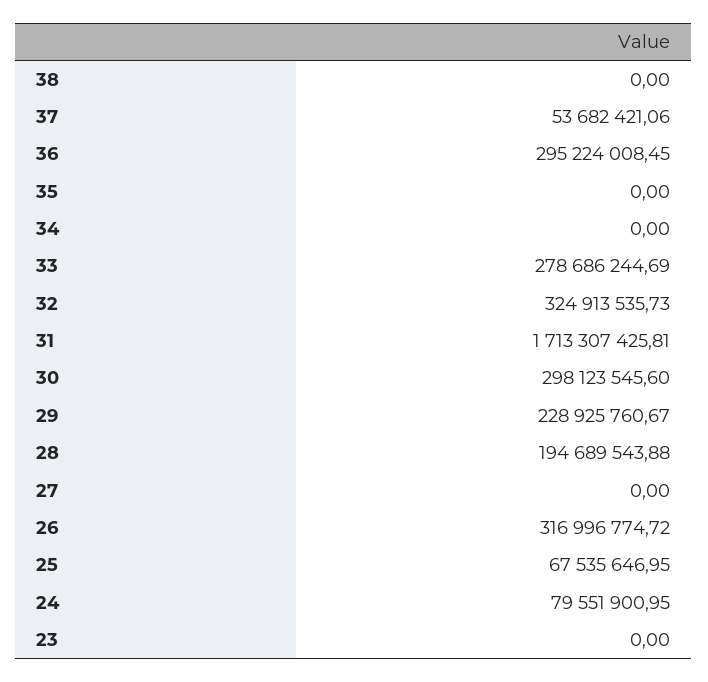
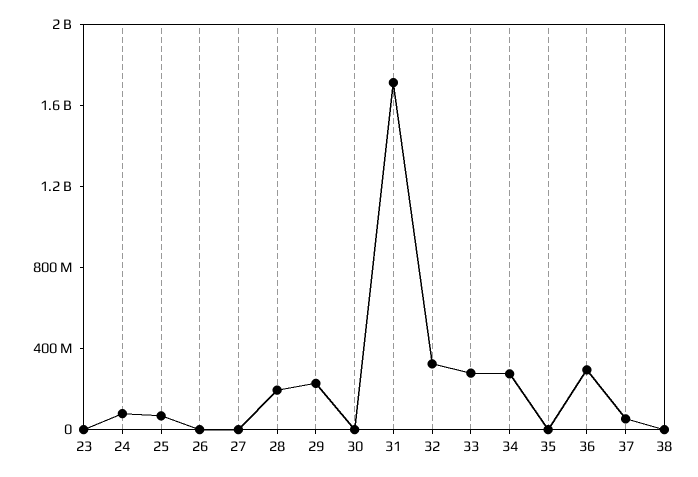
  {
    "38": 0,
    "37": 53682421.06,
    "36": 295224008.45,
    "35": 0,
-   "34": 0,
+   "34": 300000000,
    "33": 278686244.69,
    "32": 324913535.73,
    "31": 1713307425.81,
-   "30": 298123545.6,
+   "30": 0,
    "29": 228925760.67,
    "28": 194689543.88,
    "27": 0,
-   "26": 316996774.72,
+   "26": 0,
    "25": 67535646.95,
    "24": 79551900.95,
    "23": 0
  }

